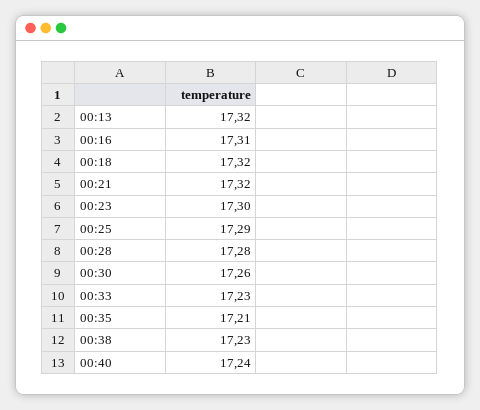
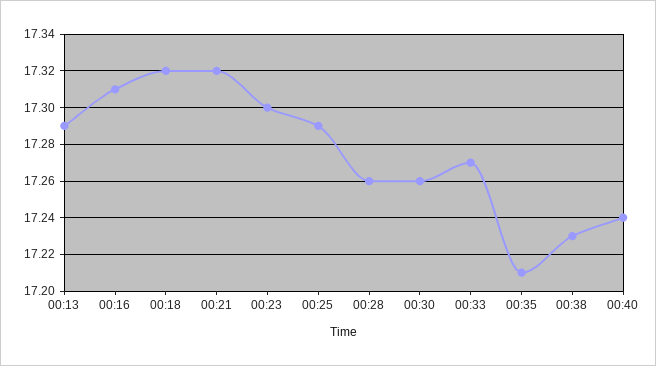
  {
-   "00:13": 17.32,
+   "00:13": 17.29,
    "00:16": 17.31,
    "00:18": 17.32,
    "00:21": 17.32,
    "00:23": 17.3,
    "00:25": 17.29,
-   "00:28": 17.28,
+   "00:28": 17.26,
    "00:30": 17.26,
-   "00:33": 17.23,
+   "00:33": 17.27,
    "00:35": 17.21,
    "00:38": 17.23,
    "00:40": 17.24
  }

